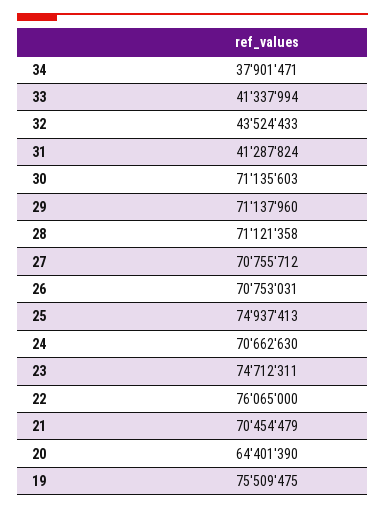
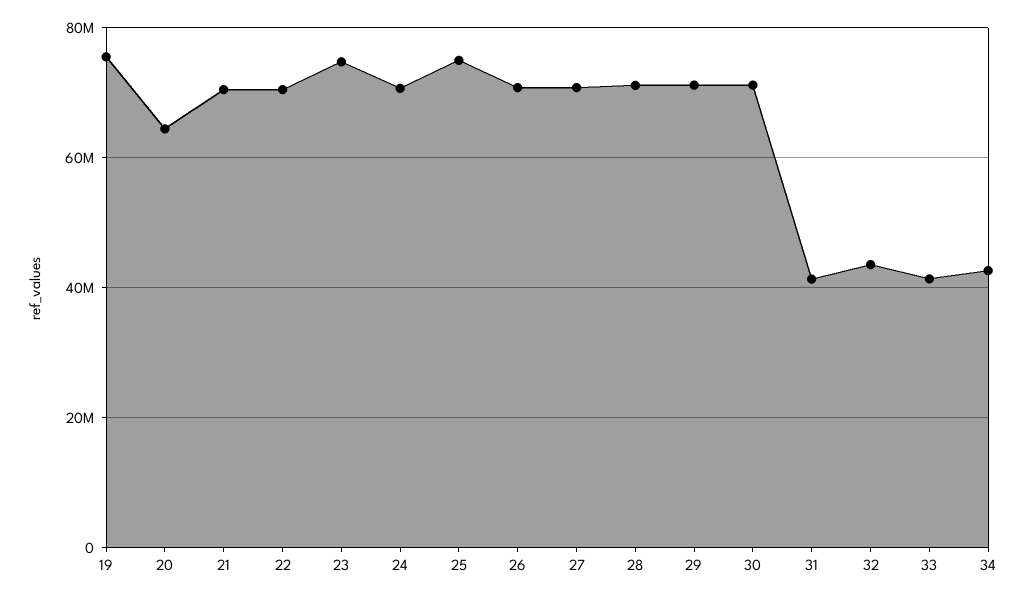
  {
-   "34": 37901471,
+   "34": 42000000,
    "33": 41337994,
    "32": 43524433,
    "31": 41287824,
    "30": 71135603,
    "29": 71137960,
    "28": 71121358,
    "27": 70755712,
    "26": 70753031,
    "25": 74937413,
    "24": 70662630,
    "23": 74712311,
-   "22": 76065000,
+   "22": 70000000,
    "21": 70454479,
    "20": 64401390,
    "19": 75509475
  }

